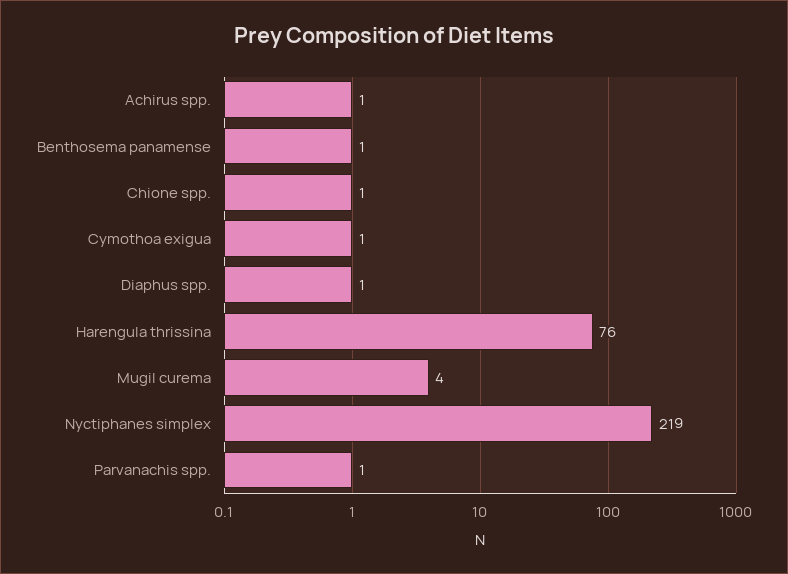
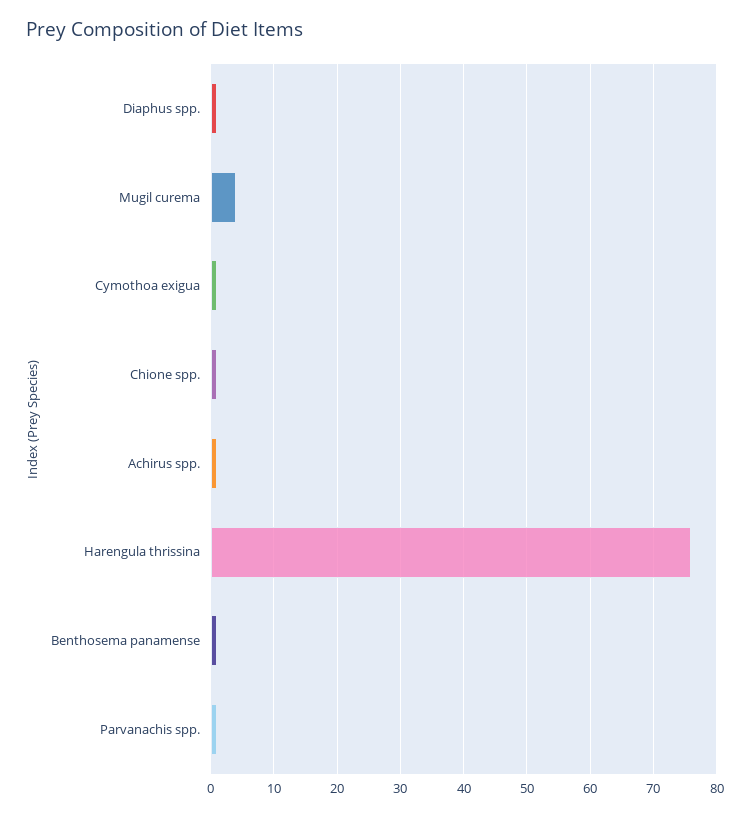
  {
    "Achirus spp.": 1,
    "Benthosema panamense": 1,
    "Chione spp.": 1,
    "Cymothoa exigua": 1,
    "Diaphus spp.": 1,
    "Harengula thrissina": 76,
    "Mugil curema": 4,
-   "Nyctiphanes simplex": 219,
    "Parvanachis spp.": 1
  }

